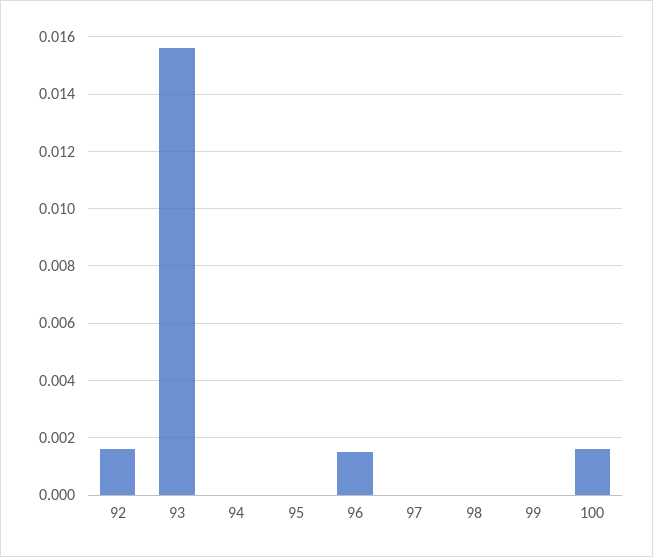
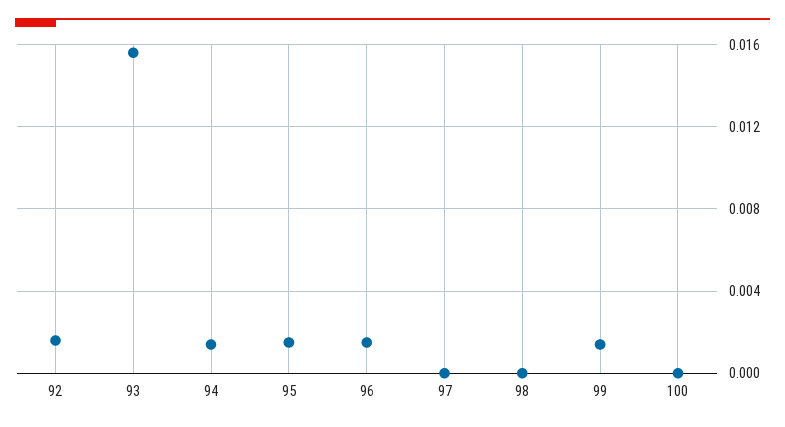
  {
    "92": 0.0015,
    "93": 0.0155,
-   "94": 0,
+   "94": 0.0015,
-   "95": 0,
+   "95": 0.0015,
    "96": 0.0015,
    "97": 0,
    "98": 0,
-   "99": 0,
+   "99": 0.0015,
-   "100": 0.0015
+   "100": 0
  }

